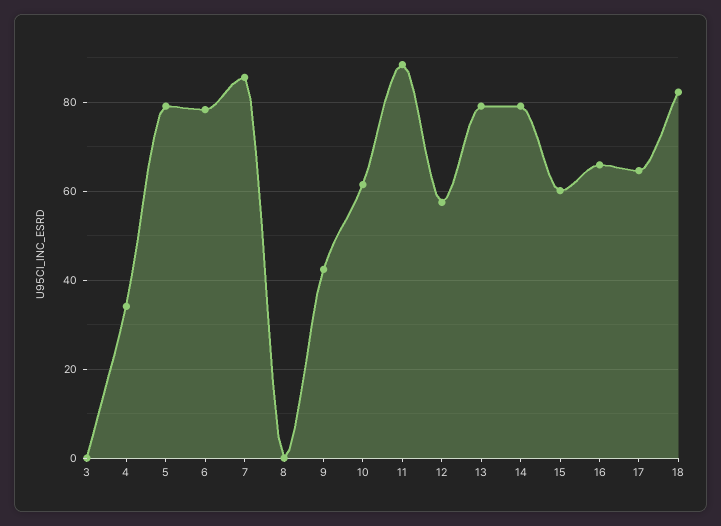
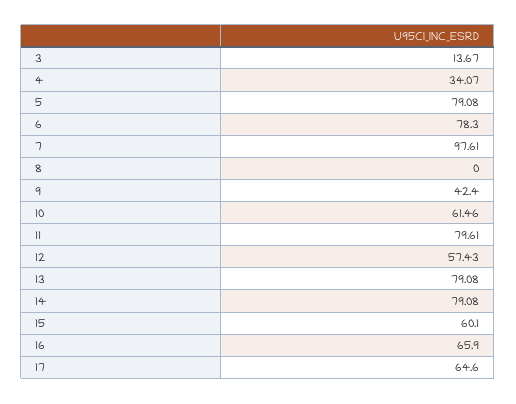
  {
-   "3": 0,
+   "3": 13.67,
    "4": 34.07,
    "5": 79.08,
    "6": 78.3,
-   "7": 86,
+   "7": 97.61,
    "8": 0,
    "9": 42.4,
    "10": 61.46,
-   "11": 88,
+   "11": 79.61,
    "12": 57.43,
    "13": 79.08,
    "14": 79.08,
    "15": 60.1,
    "16": 65.9,
-   "17": 64.6,
+   "17": 64.6
-   "18": 82
  }

